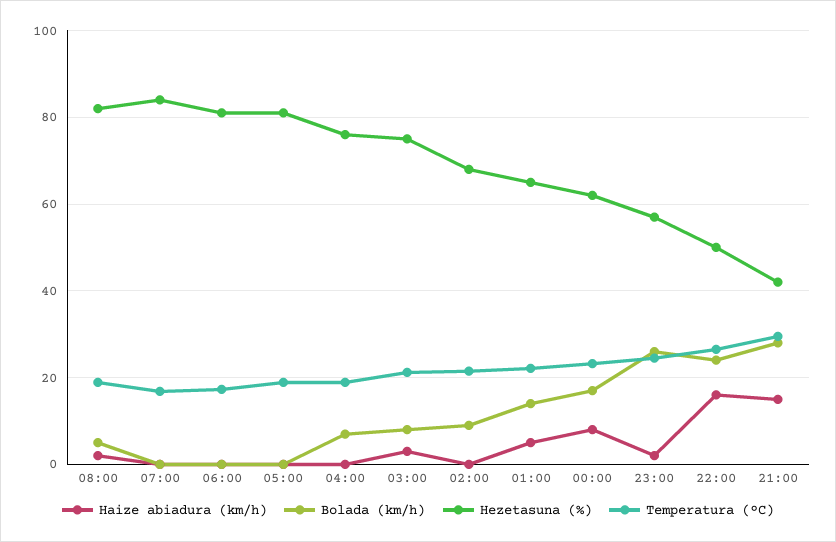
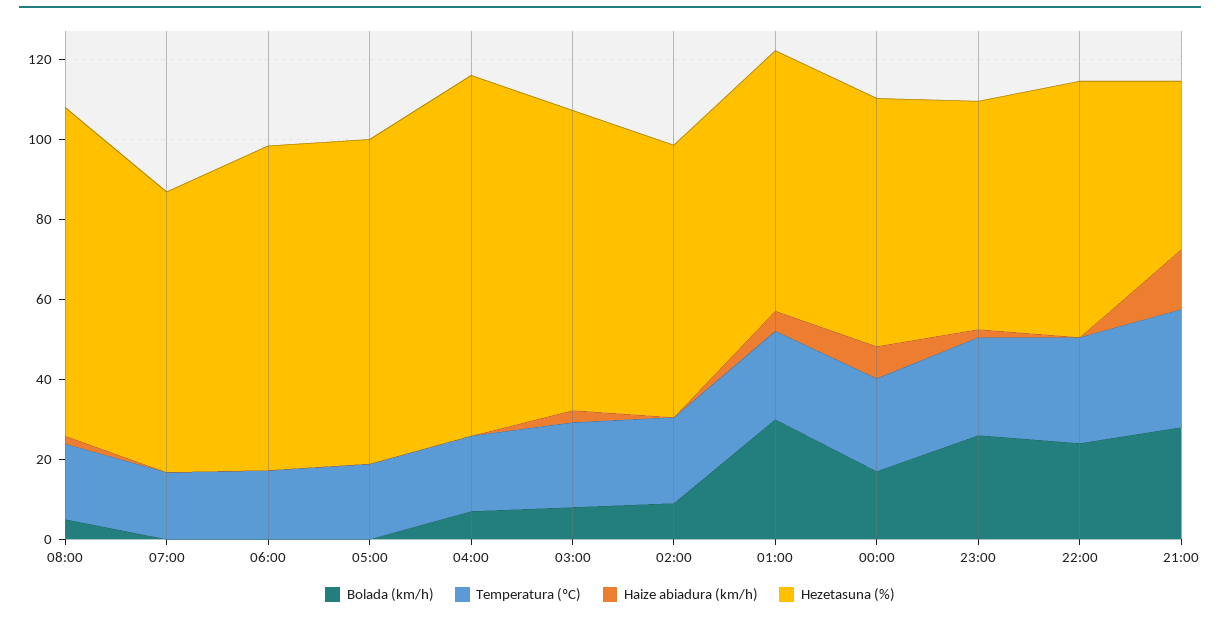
  {
    "Haize abiadura (km/h)": {
      "08:00": 2,
      "07:00": 0,
      "06:00": 0,
      "05:00": 0,
      "04:00": 0,
      "03:00": 4,
      "02:00": 0,
      "01:00": 6,
      "00:00": 8,
      "23:00": 2,
-     "22:00": 16,
+     "22:00": 0,
      "21:00": 16
    },
    "Bolada (km/h)": {
      "08:00": 6,
      "07:00": 0,
      "06:00": 0,
      "05:00": 0,
      "04:00": 8,
      "03:00": 8,
      "02:00": 10,
-     "01:00": 14,
+     "01:00": 30,
      "00:00": 18,
      "23:00": 26,
      "22:00": 24,
      "21:00": 28
    },
    "Hezetasuna (%)": {
      "08:00": 82,
-     "07:00": 84,
+     "07:00": 70,
      "06:00": 82,
      "05:00": 82,
-     "04:00": 76,
+     "04:00": 90,
      "03:00": 76,
      "02:00": 68,
      "01:00": 66,
      "00:00": 62,
      "23:00": 58,
-     "22:00": 50,
+     "22:00": 65,
      "21:00": 42
    },
    "Temperatura (ºC)": {
      "08:00": 18,
      "07:00": 16,
      "06:00": 18,
      "05:00": 18,
      "04:00": 18,
      "03:00": 22,
      "02:00": 22,
      "01:00": 22,
      "00:00": 24,
      "23:00": 24,
      "22:00": 26,
      "21:00": 30
    }
  }

